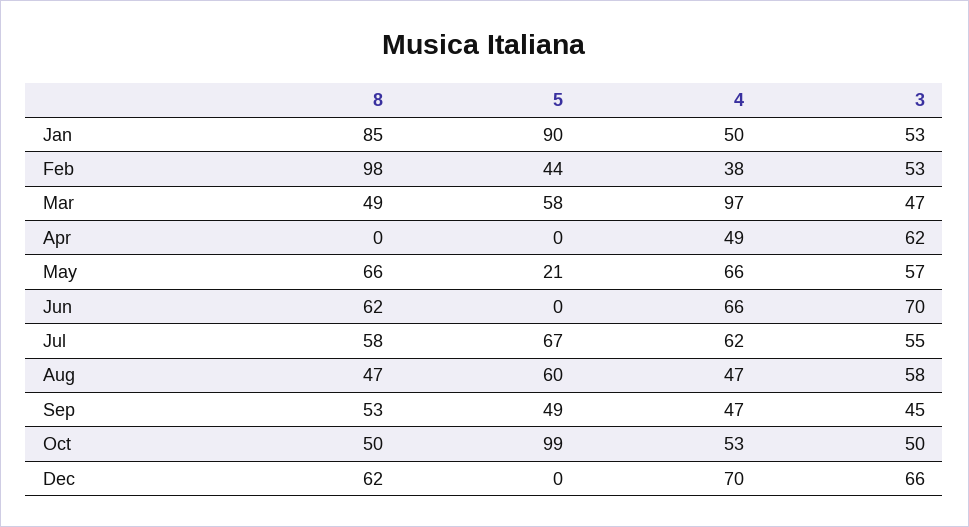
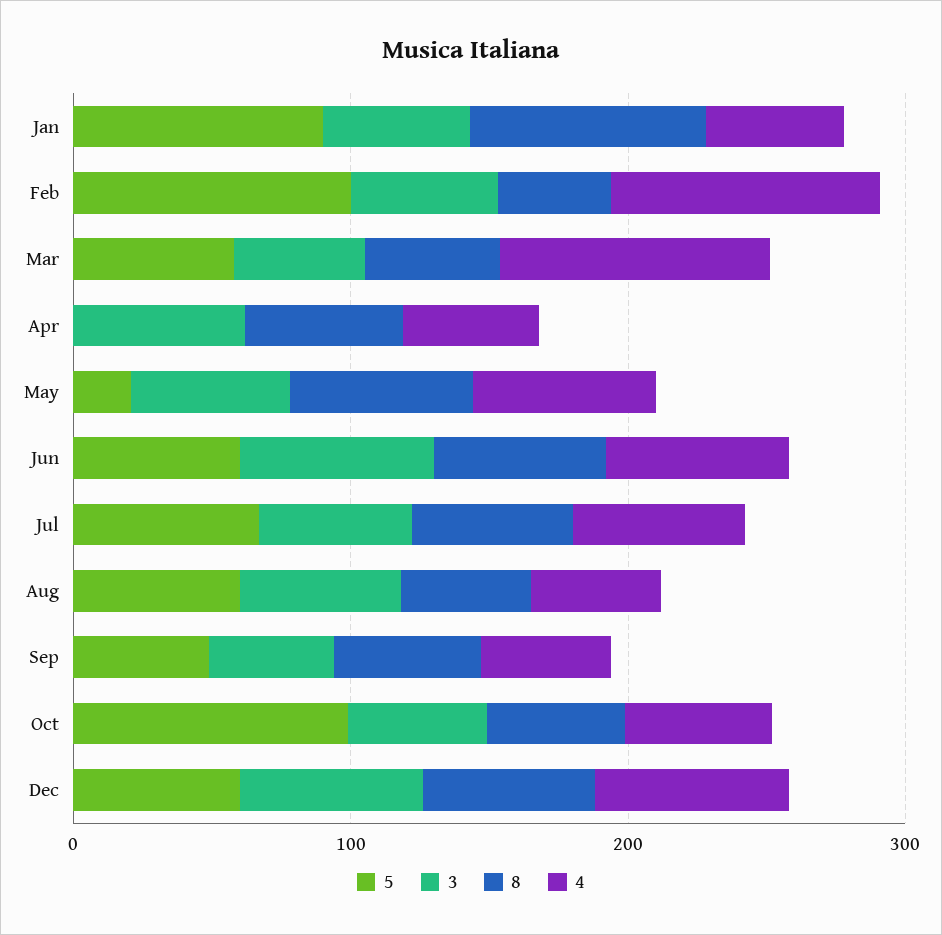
  {
    "8": {
      "Jan": 85,
-     "Feb": 98,
+     "Feb": 40,
      "Mar": 49,
-     "Apr": 0,
+     "Apr": 60,
      "May": 66,
      "Jun": 62,
      "Jul": 58,
      "Aug": 47,
      "Sep": 53,
      "Oct": 50,
      "Dec": 62
    },
    "5": {
      "Jan": 90,
-     "Feb": 44,
+     "Feb": 100,
      "Mar": 58,
      "Apr": 0,
      "May": 21,
-     "Jun": 0,
+     "Jun": 60,
      "Jul": 67,
      "Aug": 60,
      "Sep": 49,
      "Oct": 99,
-     "Dec": 0
+     "Dec": 60
    },
    "4": {
      "Jan": 50,
-     "Feb": 38,
+     "Feb": 100,
      "Mar": 97,
      "Apr": 49,
      "May": 66,
      "Jun": 66,
      "Jul": 62,
      "Aug": 47,
      "Sep": 47,
      "Oct": 53,
      "Dec": 70
    },
    "3": {
      "Jan": 53,
      "Feb": 53,
      "Mar": 47,
      "Apr": 62,
      "May": 57,
      "Jun": 70,
      "Jul": 55,
      "Aug": 58,
      "Sep": 45,
      "Oct": 50,
      "Dec": 66
    }
  }

